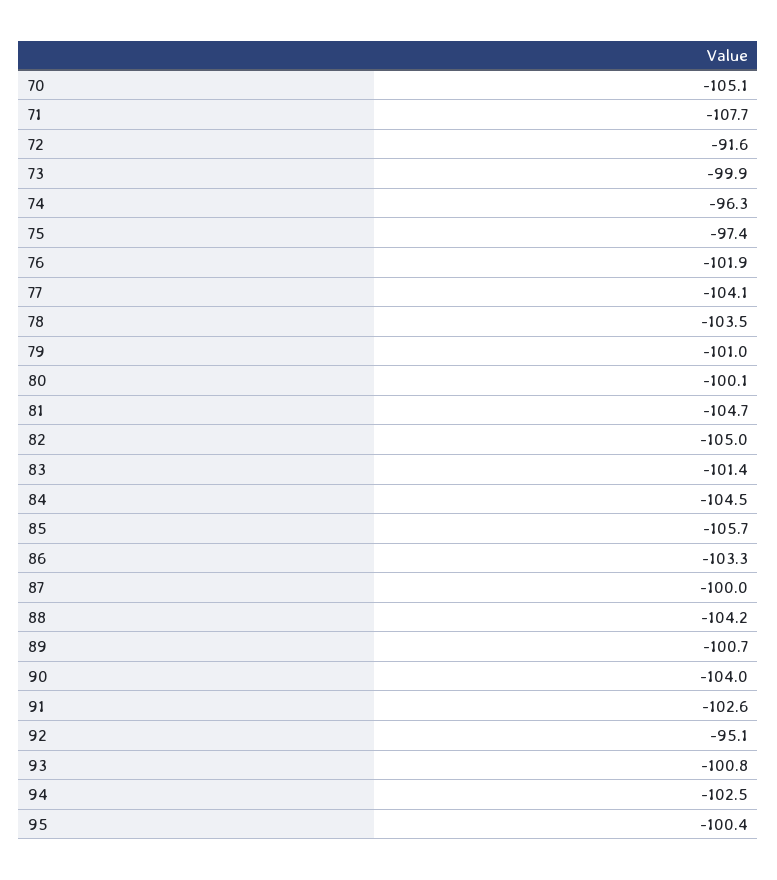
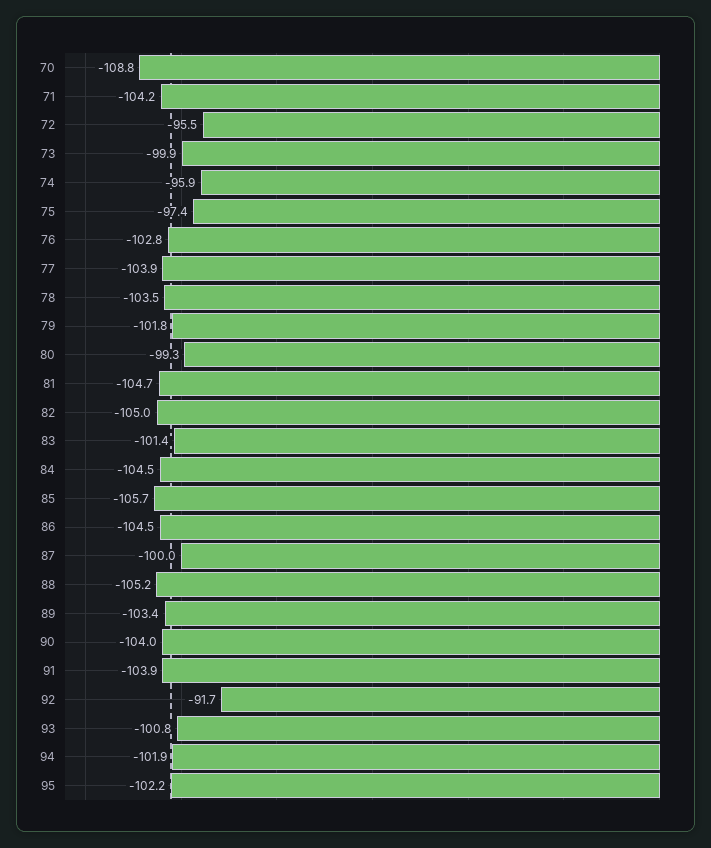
  {
-   "70": -105.1,
+   "70": -108.8,
-   "71": -107.7,
+   "71": -104.2,
-   "72": -91.6,
+   "72": -95.5,
    "73": -99.9,
-   "74": -96.3,
+   "74": -95.9,
    "75": -97.4,
-   "76": -101.9,
+   "76": -102.8,
-   "77": -104.1,
+   "77": -103.9,
    "78": -103.5,
-   "79": -101,
+   "79": -101.8,
-   "80": -100.1,
+   "80": -99.3,
    "81": -104.7,
    "82": -105,
    "83": -101.4,
    "84": -104.5,
    "85": -105.7,
-   "86": -103.3,
+   "86": -104.5,
    "87": -100,
-   "88": -104.2,
+   "88": -105.2,
-   "89": -100.7,
+   "89": -103.4,
    "90": -104,
-   "91": -102.6,
+   "91": -103.9,
-   "92": -95.1,
+   "92": -91.7,
    "93": -100.8,
-   "94": -102.5,
+   "94": -101.9,
-   "95": -100.4
+   "95": -102.2
  }

